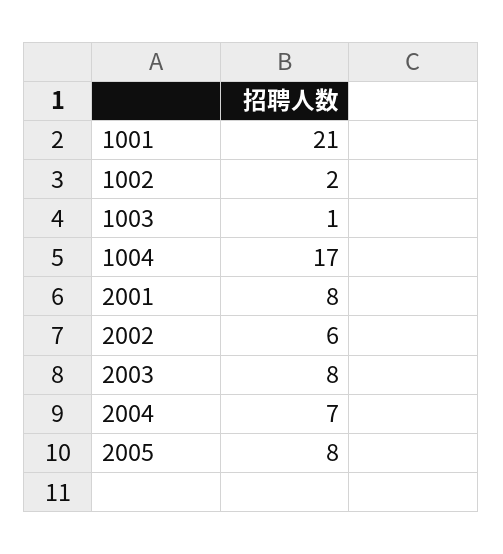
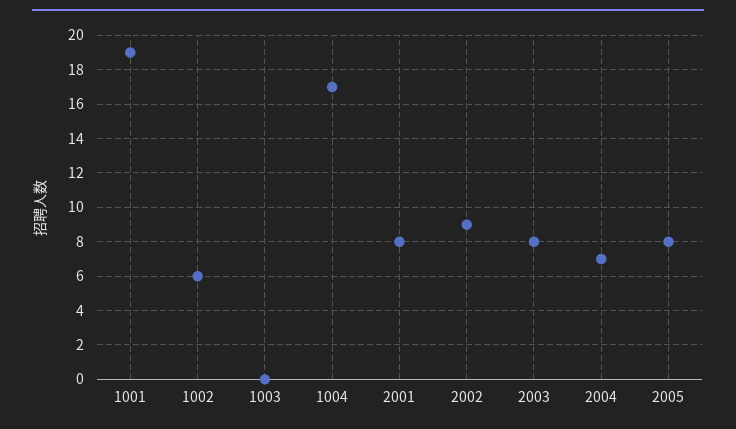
  {
-   "1001": 21,
+   "1001": 19,
-   "1002": 2,
+   "1002": 6,
-   "1003": 1,
+   "1003": 0,
    "1004": 17,
    "2001": 8,
-   "2002": 6,
+   "2002": 9,
    "2003": 8,
    "2004": 7,
    "2005": 8
  }

